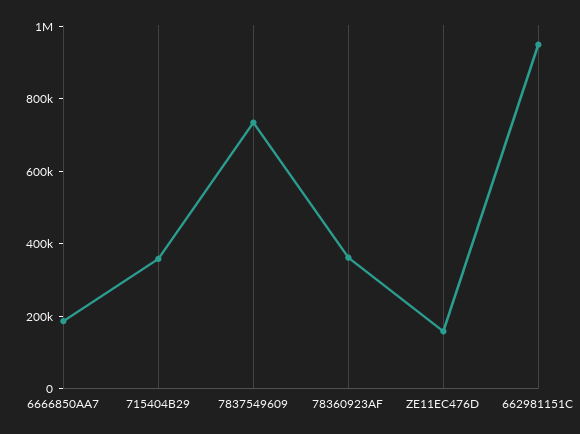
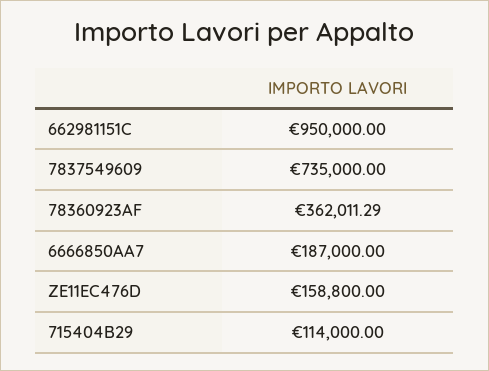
  {
    "6666850AA7": 187000,
-   "715404B29": 350000,
+   "715404B29": 114000,
    "7837549609": 735000,
    "78360923AF": 362011.29,
    "ZE11EC476D": 158800,
    "662981151C": 950000
  }

